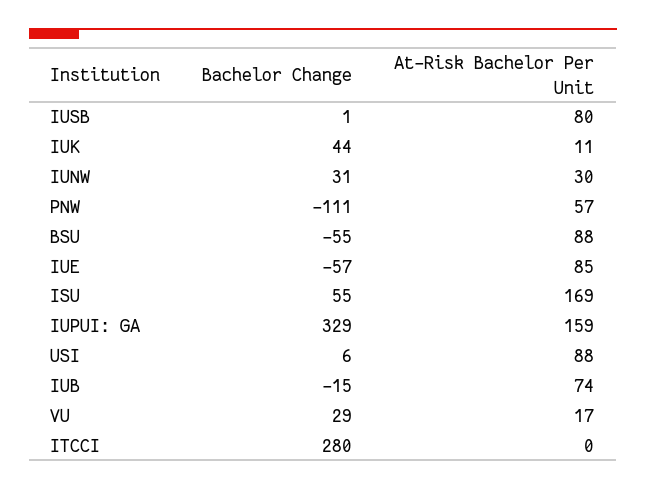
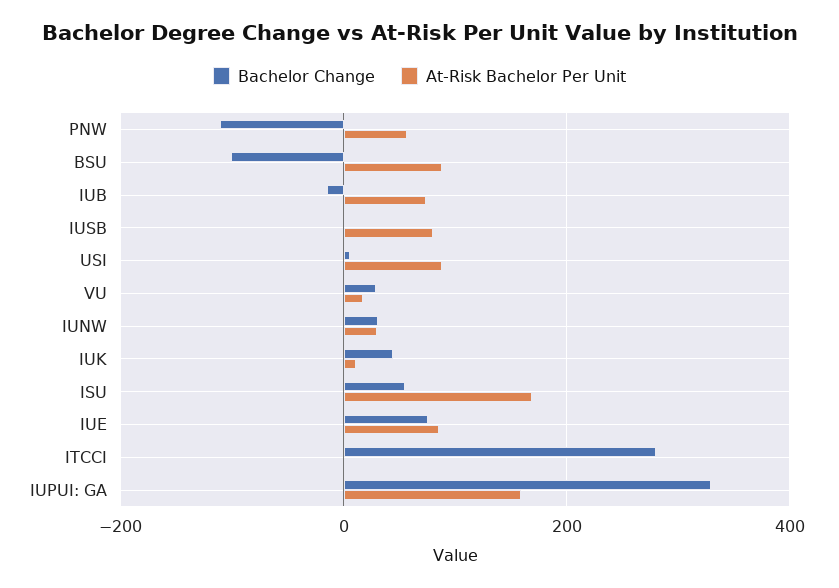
  {
    "Bachelor Change": {
      "IUSB": 1,
      "IUK": 44,
      "IUNW": 31,
      "PNW": -111,
-     "BSU": -55,
+     "BSU": -100,
-     "IUE": -57,
+     "IUE": 80,
      "ISU": 55,
      "IUPUI: GA": 329,
      "USI": 6,
      "IUB": -15,
      "VU": 29,
      "ITCCI": 280
    },
    "At-Risk Bachelor Per Unit": {
      "IUSB": 80,
      "IUK": 11,
      "IUNW": 30,
      "PNW": 57,
      "BSU": 88,
      "IUE": 85,
      "ISU": 169,
      "IUPUI: GA": 159,
      "USI": 88,
      "IUB": 74,
      "VU": 17,
      "ITCCI": 0
    }
  }

